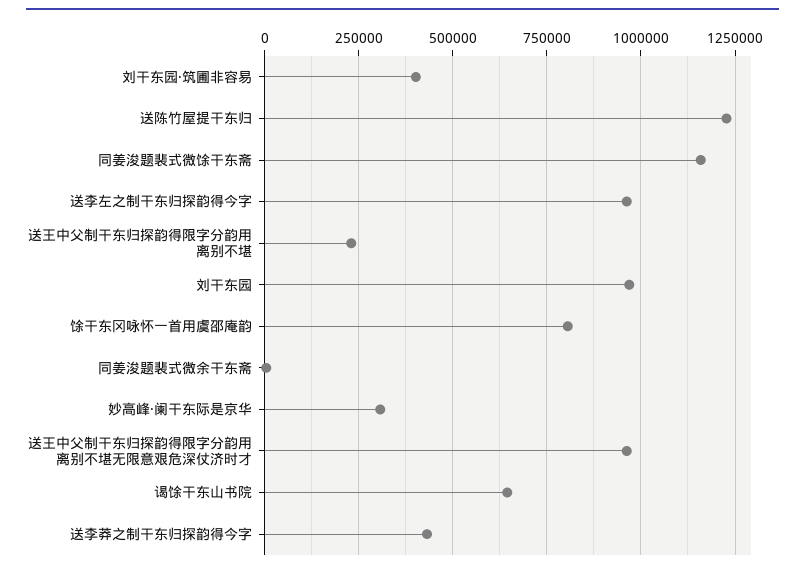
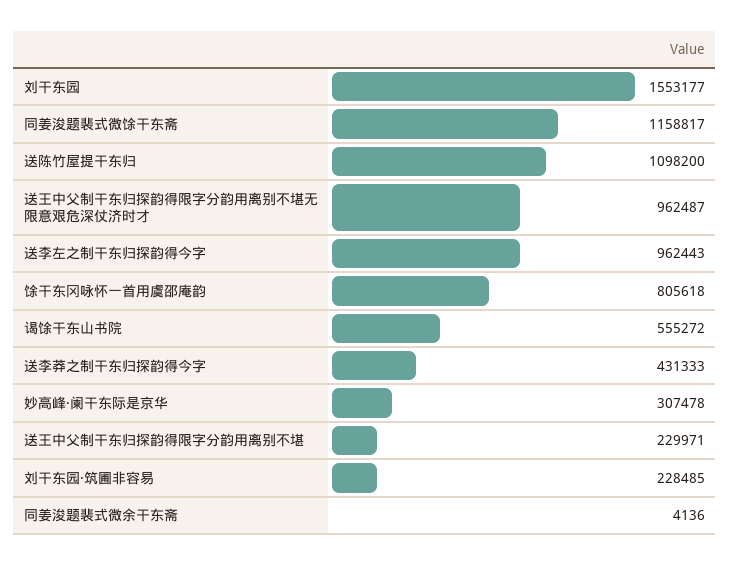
  {
-   "刘干东园·筑圃非容易": 400000,
+   "刘干东园·筑圃非容易": 228485,
-   "送陈竹屋提干东归": 1225000,
+   "送陈竹屋提干东归": 1098200,
    "同姜浚题裴式微馀干东斋": 1158817,
    "送李左之制干东归探韵得今字": 962443,
    "送王中父制干东归探韵得限字分韵用离别不堪": 229971,
-   "刘干东园": 975000,
+   "刘干东园": 1553177,
    "馀干东冈咏怀一首用虞邵庵韵": 805618,
    "同姜浚题裴式微余干东斋": 4136,
    "妙高峰·阑干东际是京华": 307478,
    "送王中父制干东归探韵得限字分韵用离别不堪无限意艰危深仗济时才": 962487,
-   "谒馀干东山书院": 650000,
+   "谒馀干东山书院": 555272,
    "送李莽之制干东归探韵得今字": 431333
  }

